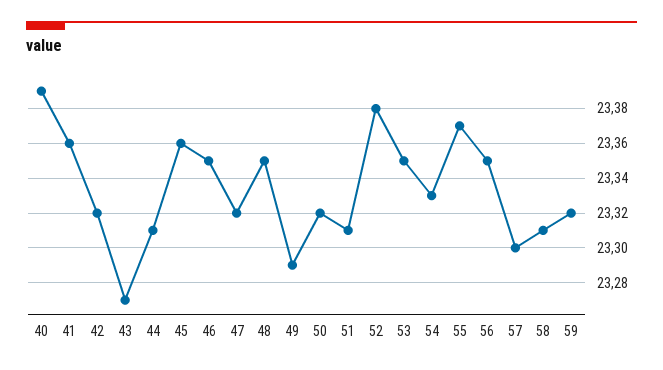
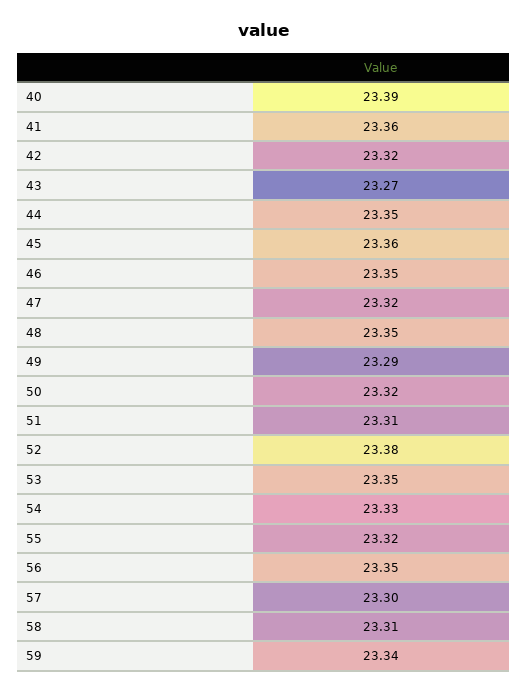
  {
    "40": 23.39,
    "41": 23.36,
    "42": 23.32,
    "43": 23.27,
-   "44": 23.31,
+   "44": 23.35,
    "45": 23.36,
    "46": 23.35,
    "47": 23.32,
    "48": 23.35,
    "49": 23.29,
    "50": 23.32,
    "51": 23.31,
    "52": 23.38,
    "53": 23.35,
    "54": 23.33,
-   "55": 23.37,
+   "55": 23.32,
    "56": 23.35,
    "57": 23.3,
    "58": 23.31,
-   "59": 23.32
+   "59": 23.34
  }

